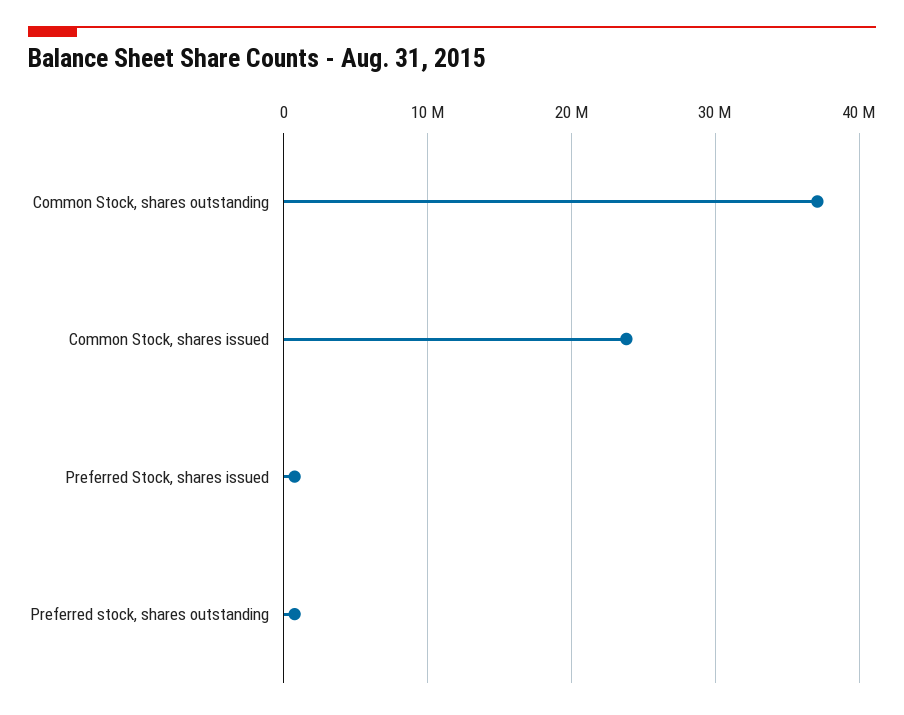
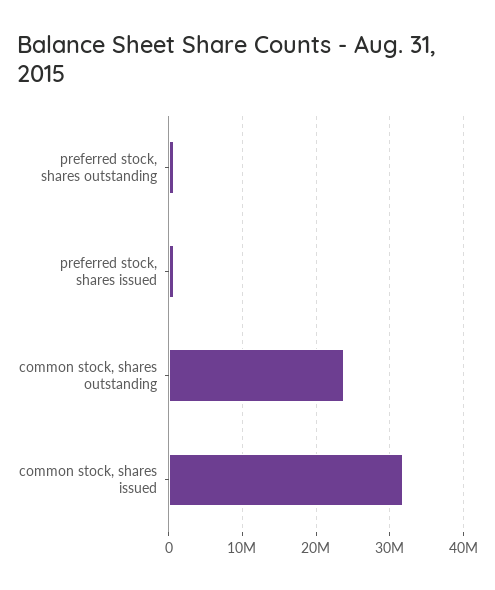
  {
-   "Common Stock, shares outstanding": 37000000,
+   "Common Stock, shares outstanding": 24000000,
-   "Common Stock, shares issued": 24000000,
+   "Common Stock, shares issued": 32000000,
    "Preferred Stock, shares issued": 1000000,
    "Preferred stock, shares outstanding": 1000000
  }

